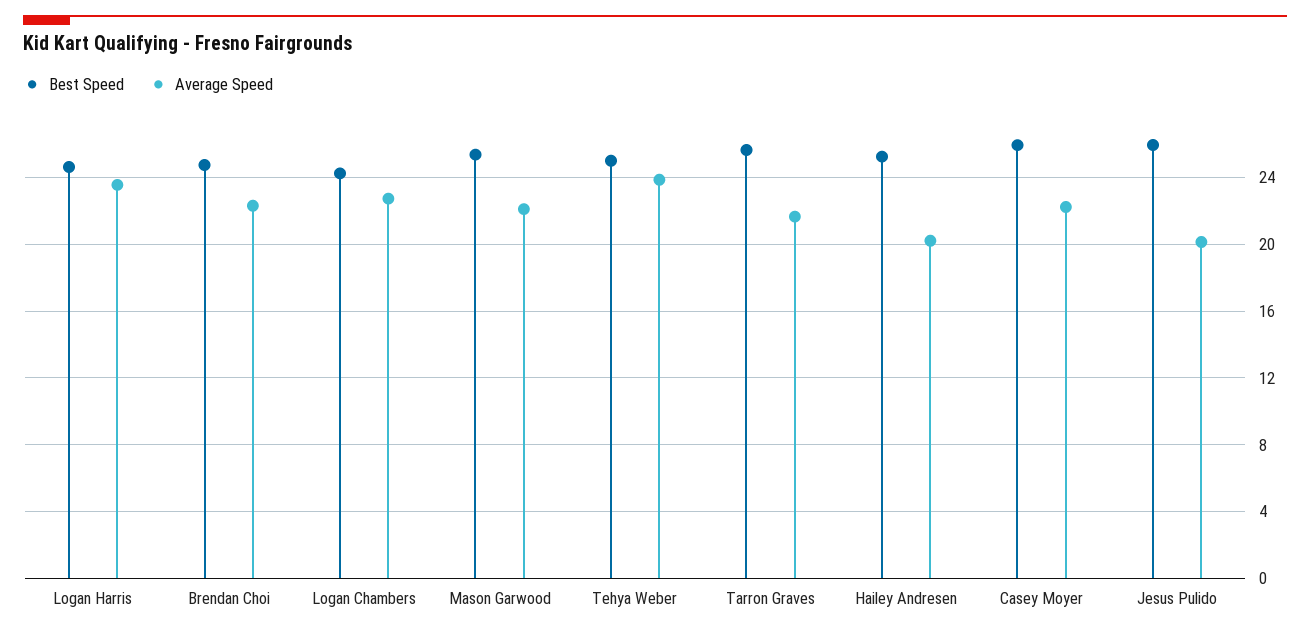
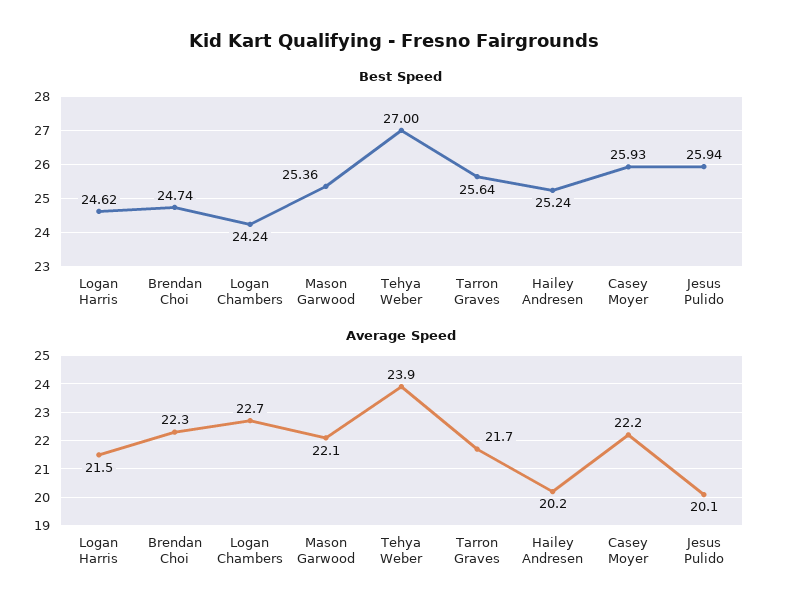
  {
    "Best Speed": {
      "Logan Harris": 24.62,
      "Brendan Choi": 24.74,
      "Logan Chambers": 24.24,
      "Mason Garwood": 25.36,
-     "Tehya Weber": 25,
+     "Tehya Weber": 27,
      "Tarron Graves": 25.64,
      "Hailey Andresen": 25.24,
      "Casey Moyer": 25.93,
      "Jesus Pulido": 25.94
    },
    "Average Speed": {
-     "Logan Harris": 23.5,
+     "Logan Harris": 21.5,
      "Brendan Choi": 22.3,
      "Logan Chambers": 22.7,
      "Mason Garwood": 22.1,
      "Tehya Weber": 23.9,
      "Tarron Graves": 21.7,
      "Hailey Andresen": 20.2,
      "Casey Moyer": 22.2,
      "Jesus Pulido": 20.1
    }
  }

